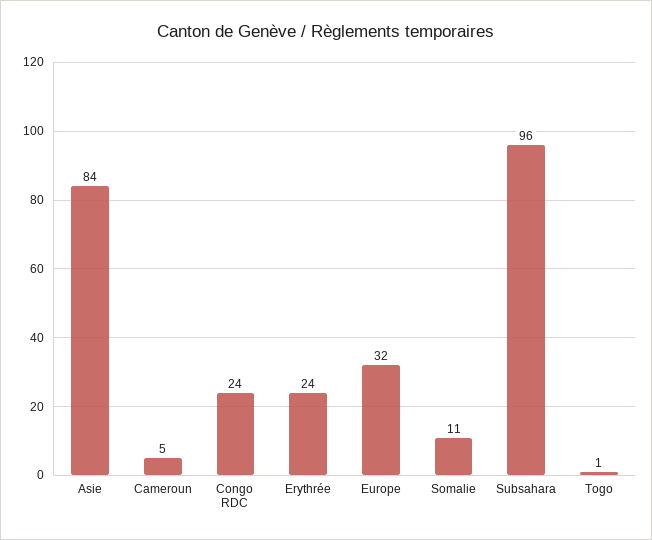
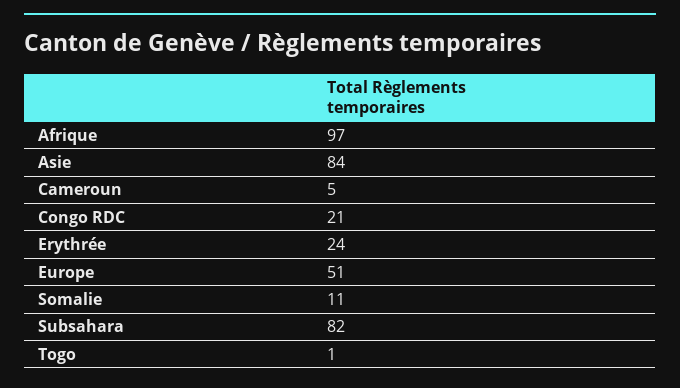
  {
    "Asie": 84,
    "Cameroun": 5,
-   "Congo RDC": 24,
+   "Congo RDC": 21,
    "Erythrée": 24,
-   "Europe": 32,
+   "Europe": 51,
    "Somalie": 11,
-   "Subsahara": 96,
+   "Subsahara": 82,
-   "Togo": 1
+   "Togo": 1,
+   "Afrique": 97
  }

